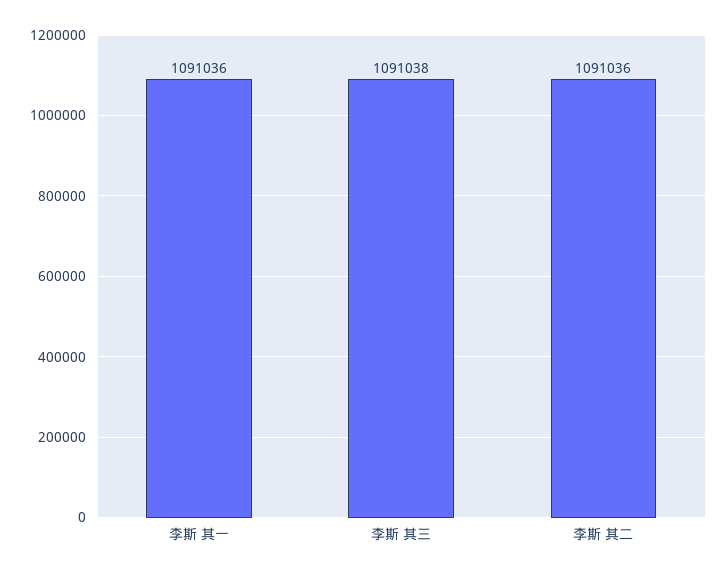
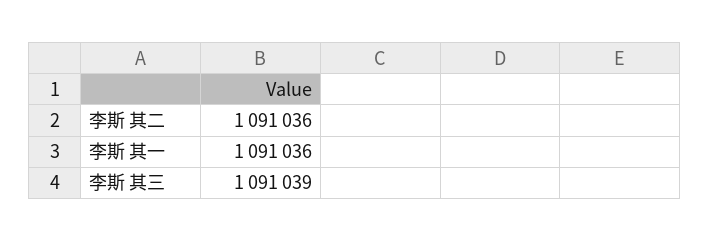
  {
    "李斯 其一": 1091036,
-   "李斯 其三": 1091038,
+   "李斯 其三": 1091039,
    "李斯 其二": 1091036
  }

